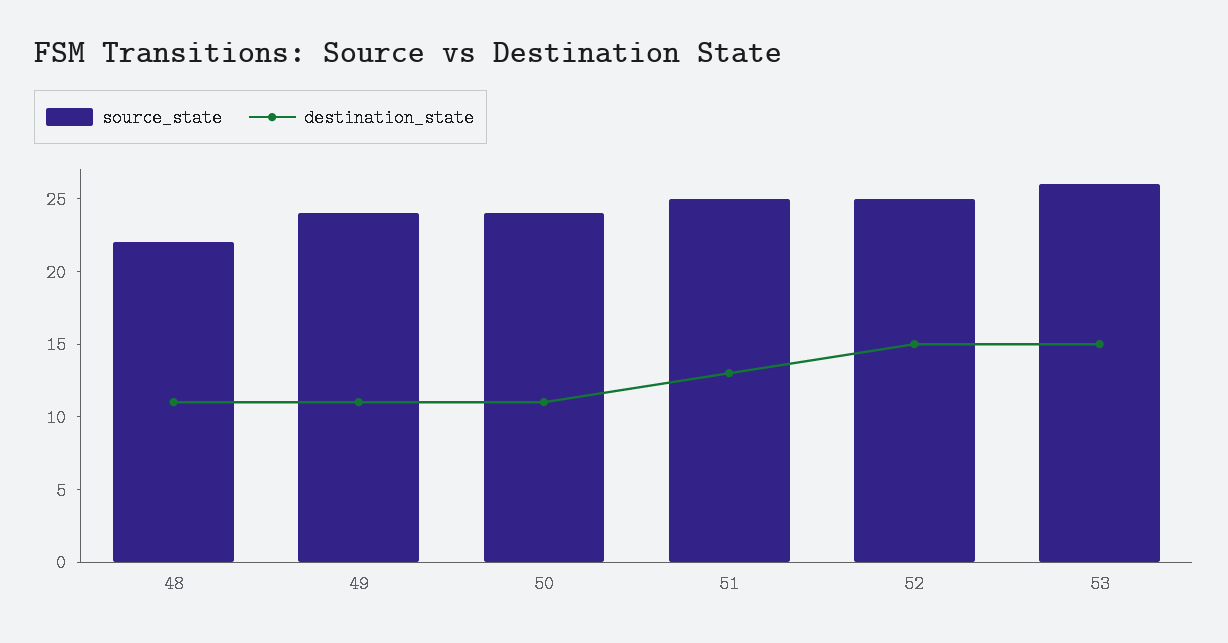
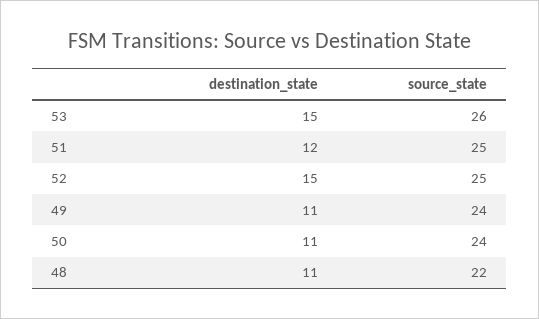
  {
    "source_state": {
      "48": 22,
      "49": 24,
      "50": 24,
      "51": 25,
      "52": 25,
      "53": 26
    },
    "destination_state": {
      "48": 11,
      "49": 11,
      "50": 11,
-     "51": 13,
+     "51": 12,
      "52": 15,
      "53": 15
    }
  }

